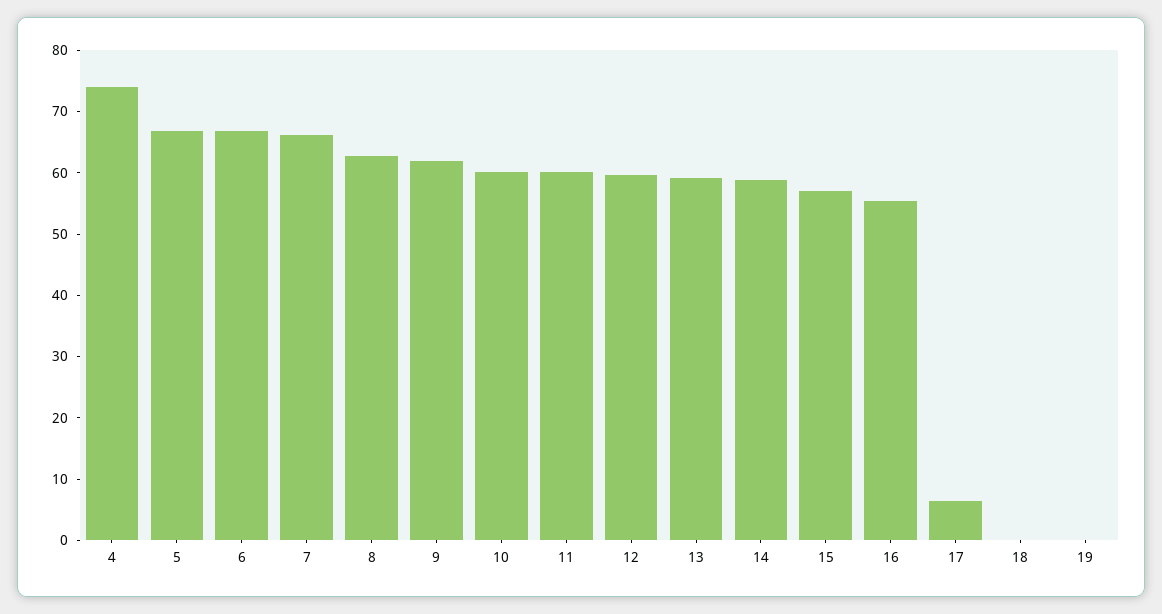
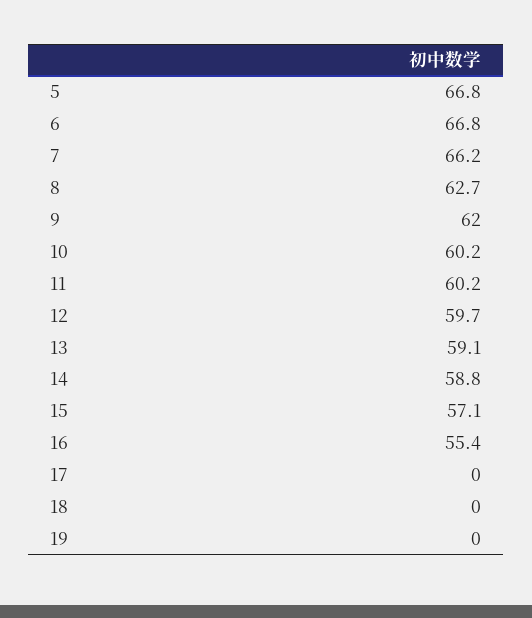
  {
-   "4": 74,
    "5": 66.8,
    "6": 66.8,
    "7": 66.2,
    "8": 62.7,
    "9": 62,
    "10": 60.2,
    "11": 60.2,
    "12": 59.7,
    "13": 59.1,
    "14": 58.8,
    "15": 57.1,
    "16": 55.4,
-   "17": 6,
+   "17": 0,
    "18": 0,
    "19": 0
  }

